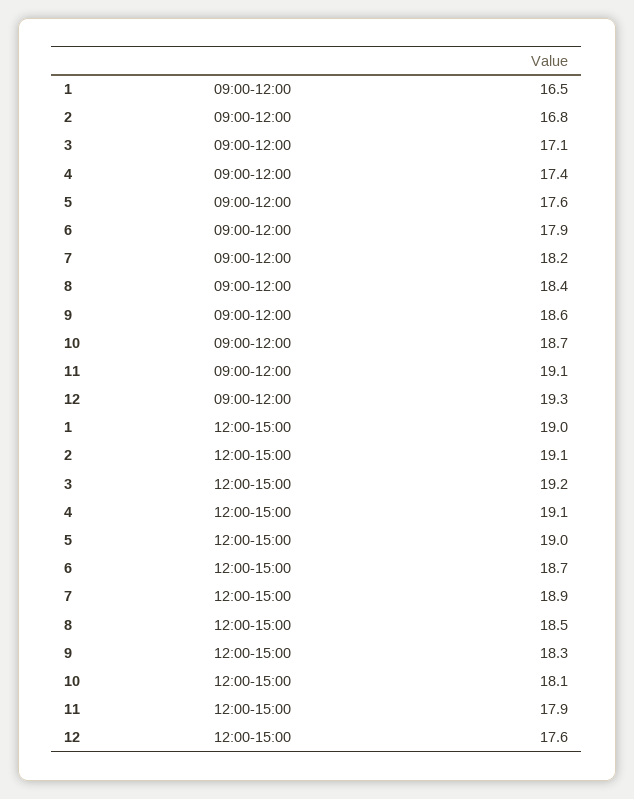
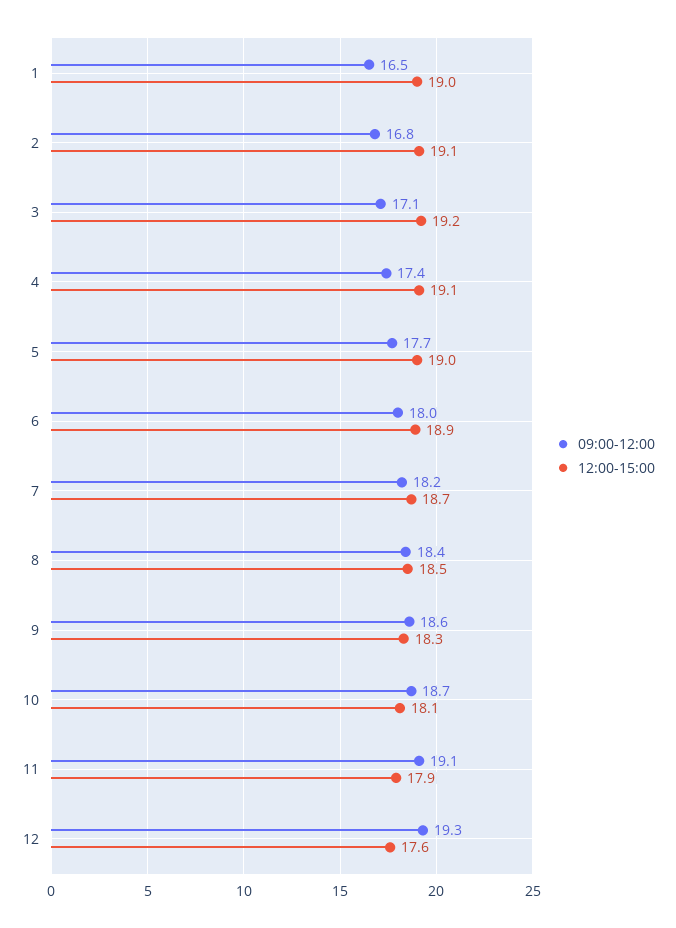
  {
    "09:00-12:00": {
      "1": 16.5,
      "2": 16.8,
      "3": 17.1,
      "4": 17.4,
-     "5": 17.6,
+     "5": 17.7,
-     "6": 17.9,
+     "6": 18,
      "7": 18.2,
      "8": 18.4,
      "9": 18.6,
      "10": 18.7,
      "11": 19.1,
      "12": 19.3
    },
    "12:00-15:00": {
      "1": 19,
      "2": 19.1,
      "3": 19.2,
      "4": 19.1,
      "5": 19,
-     "6": 18.7,
+     "6": 18.9,
-     "7": 18.9,
+     "7": 18.7,
      "8": 18.5,
      "9": 18.3,
      "10": 18.1,
      "11": 17.9,
      "12": 17.6
    }
  }

